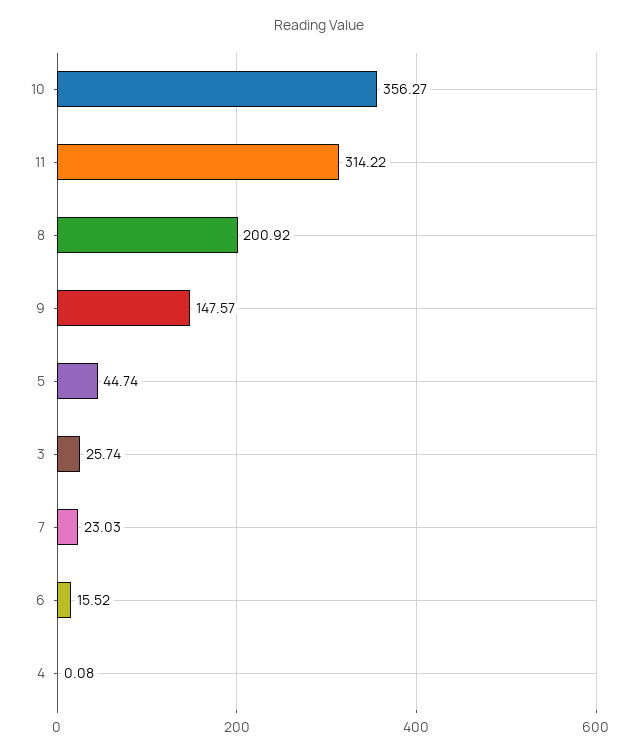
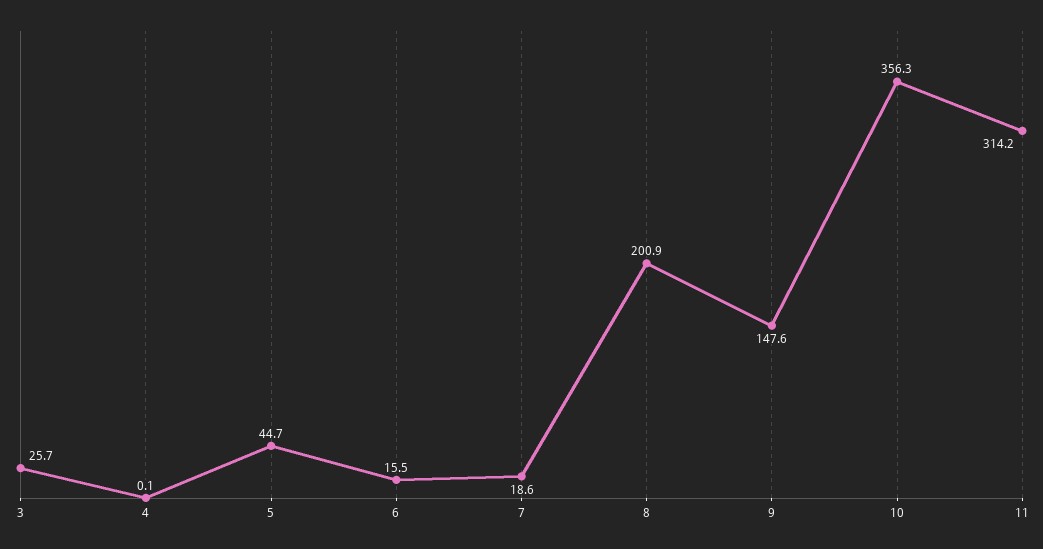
  {
    "10": 356.27,
    "11": 314.22,
    "8": 200.92,
    "9": 147.57,
    "5": 44.74,
    "3": 25.74,
-   "7": 23.03,
+   "7": 18.6,
    "6": 15.52,
    "4": 0.08
  }

